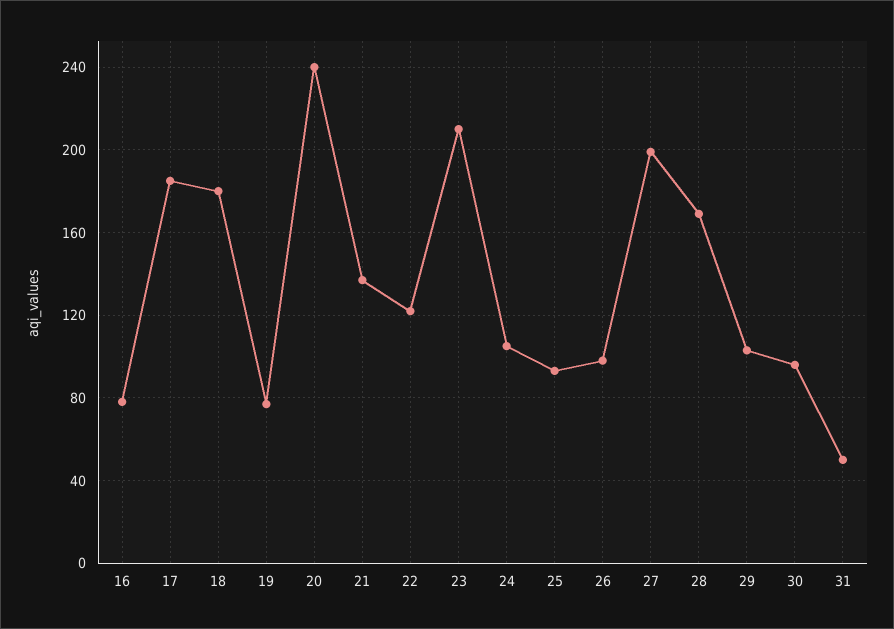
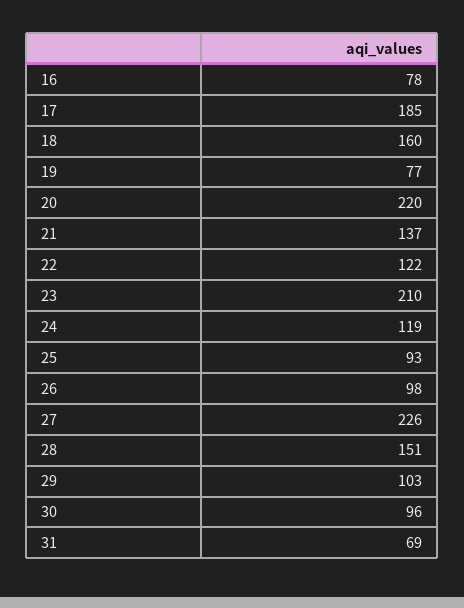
  {
    "16": 78,
    "17": 185,
-   "18": 180,
+   "18": 160,
    "19": 77,
-   "20": 240,
+   "20": 220,
    "21": 137,
    "22": 122,
    "23": 210,
-   "24": 105,
+   "24": 119,
    "25": 93,
    "26": 98,
-   "27": 200,
+   "27": 226,
-   "28": 170,
+   "28": 151,
    "29": 103,
    "30": 96,
-   "31": 50
+   "31": 69
  }

